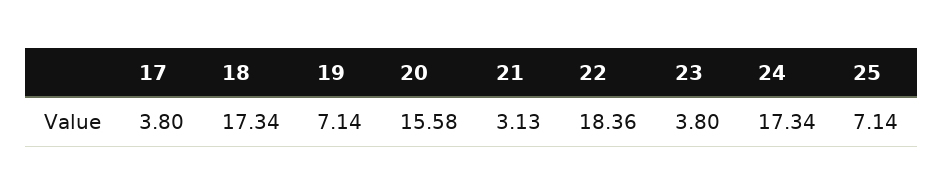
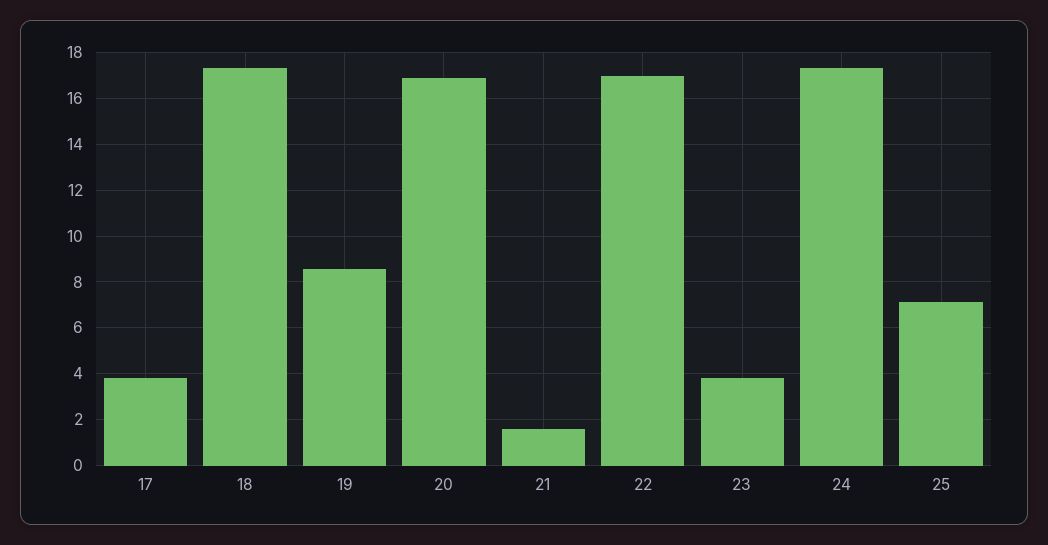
  {
    "17": 3.8,
    "18": 17.34,
-   "19": 7.14,
+   "19": 8.5,
-   "20": 15.58,
+   "20": 17,
-   "21": 3.13,
+   "21": 1.5,
-   "22": 18.36,
+   "22": 17,
    "23": 3.8,
    "24": 17.34,
    "25": 7.14
  }

